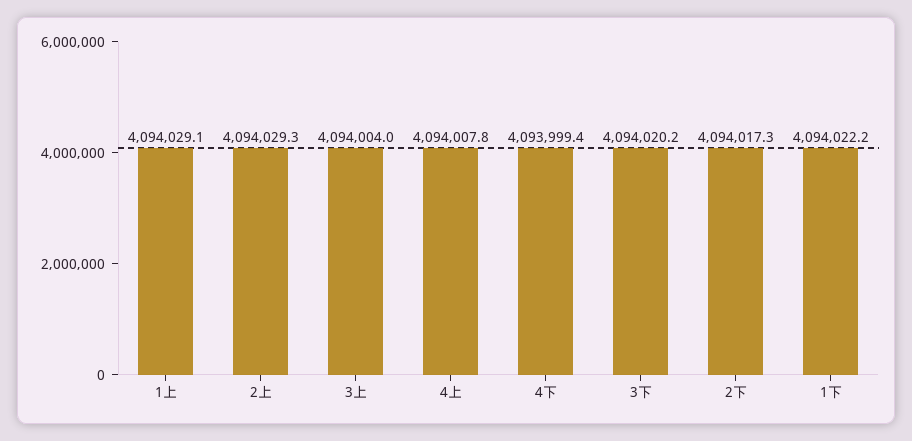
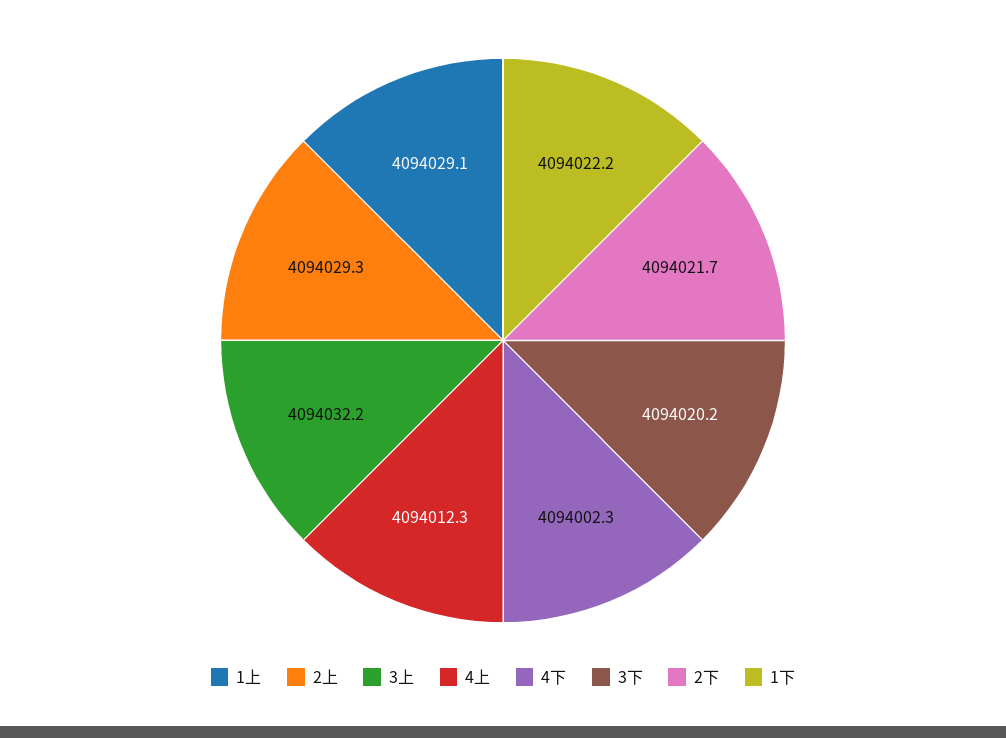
  {
    "1上": 4094029.1,
    "2上": 4094029.3,
-   "3上": 4094004,
+   "3上": 4094032.2,
-   "4上": 4094007.8,
+   "4上": 4094012.3,
-   "4下": 4093999.4,
+   "4下": 4094002.3,
    "3下": 4094020.2,
-   "2下": 4094017.3,
+   "2下": 4094021.7,
    "1下": 4094022.2
  }

